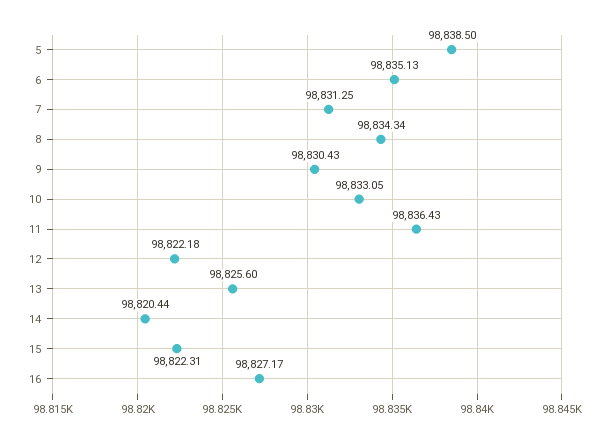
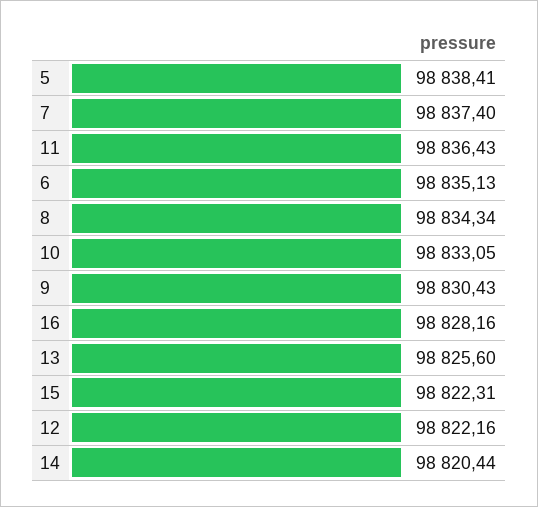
  {
-   "5": 98838.5,
+   "5": 98838.41,
    "6": 98835.13,
-   "7": 98831.25,
+   "7": 98837.4,
    "8": 98834.34,
    "9": 98830.43,
    "10": 98833.05,
    "11": 98836.43,
-   "12": 98822.18,
+   "12": 98822.16,
    "13": 98825.6,
    "14": 98820.44,
    "15": 98822.31,
-   "16": 98827.17
+   "16": 98828.16
  }

